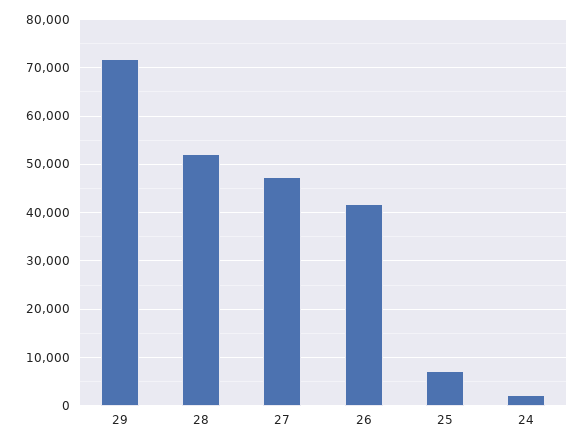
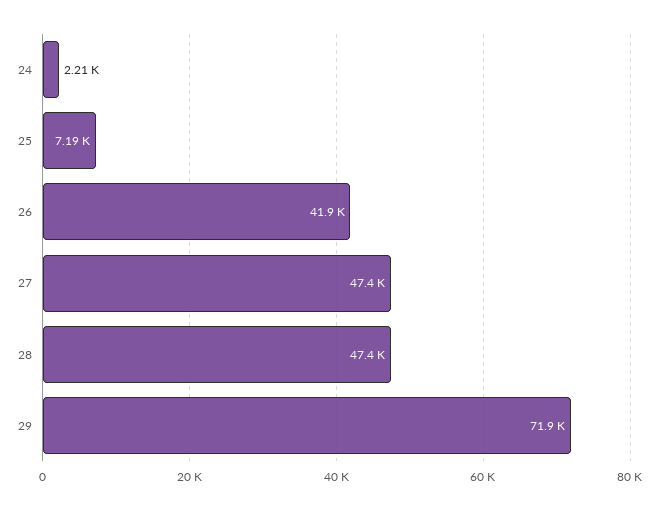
  {
    "29": 71900,
-   "28": 52000,
+   "28": 47400,
    "27": 47400,
    "26": 41900,
    "25": 7190,
    "24": 2210
  }

